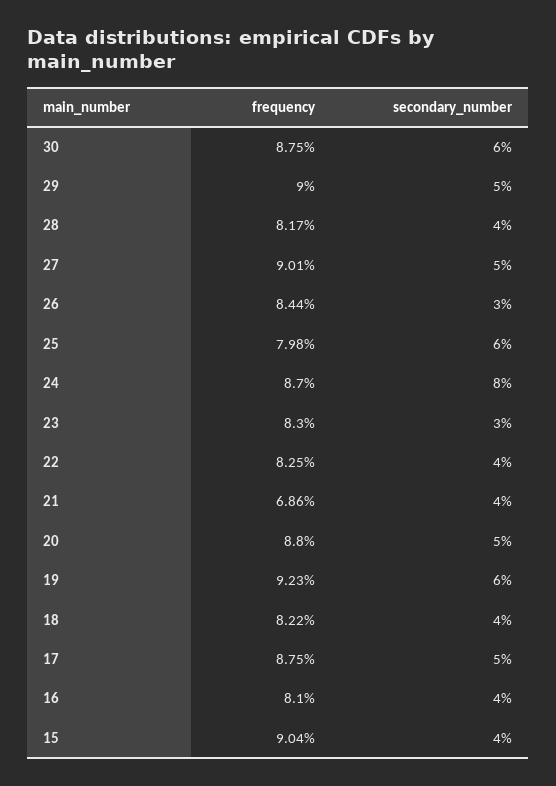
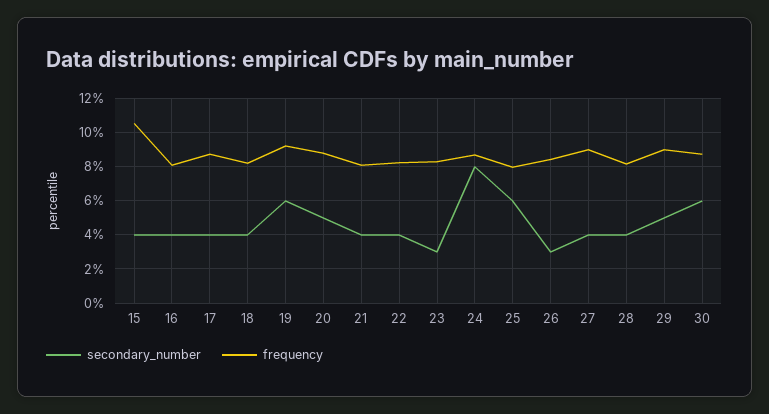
  {
    "frequency": {
      "30": 8.75,
      "29": 9,
      "28": 8.17,
      "27": 9.01,
      "26": 8.44,
      "25": 7.98,
      "24": 8.7,
      "23": 8.3,
      "22": 8.25,
-     "21": 6.86,
+     "21": 8,
      "20": 8.8,
      "19": 9.23,
      "18": 8.22,
      "17": 8.75,
      "16": 8.1,
-     "15": 9.04
+     "15": 10.5
    },
    "secondary_number": {
      "30": 6,
      "29": 5,
      "28": 4,
-     "27": 5,
+     "27": 4,
      "26": 3,
      "25": 6,
      "24": 8,
      "23": 3,
      "22": 4,
      "21": 4,
      "20": 5,
      "19": 6,
      "18": 4,
-     "17": 5,
+     "17": 4,
      "16": 4,
      "15": 4
    }
  }

